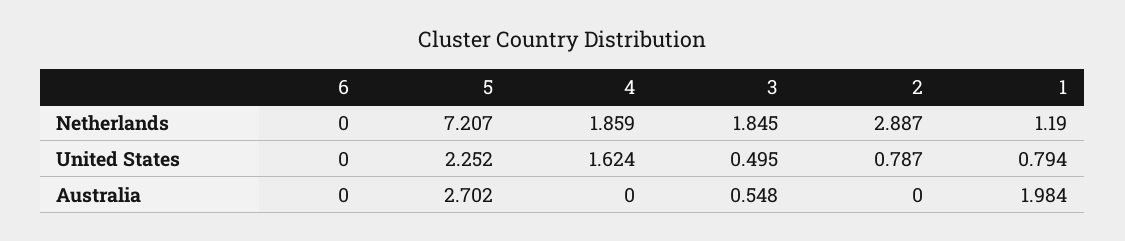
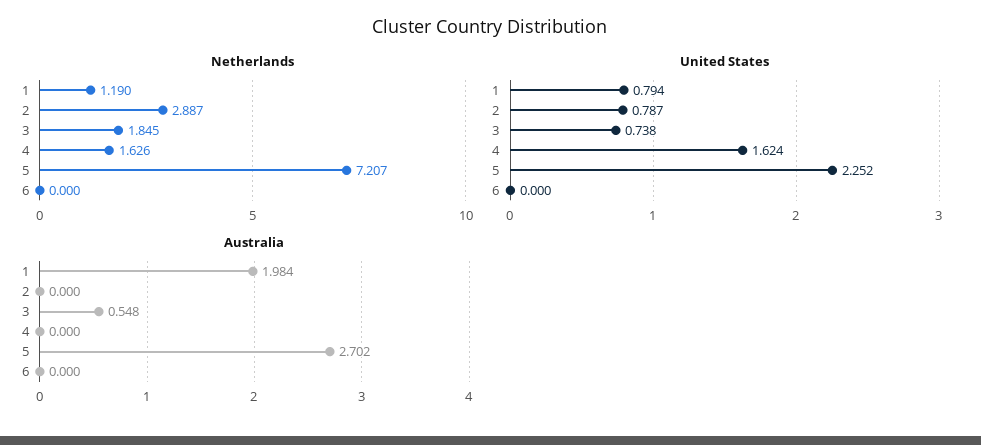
  {
    "Netherlands": {
      "6": 0,
      "5": 7.207,
-     "4": 1.859,
+     "4": 1.626,
      "3": 1.845,
      "2": 2.887,
      "1": 1.19
    },
    "United States": {
      "6": 0,
      "5": 2.252,
      "4": 1.624,
-     "3": 0.495,
+     "3": 0.738,
      "2": 0.787,
      "1": 0.794
    },
    "Australia": {
      "6": 0,
      "5": 2.702,
      "4": 0,
      "3": 0.548,
      "2": 0,
      "1": 1.984
    }
  }

